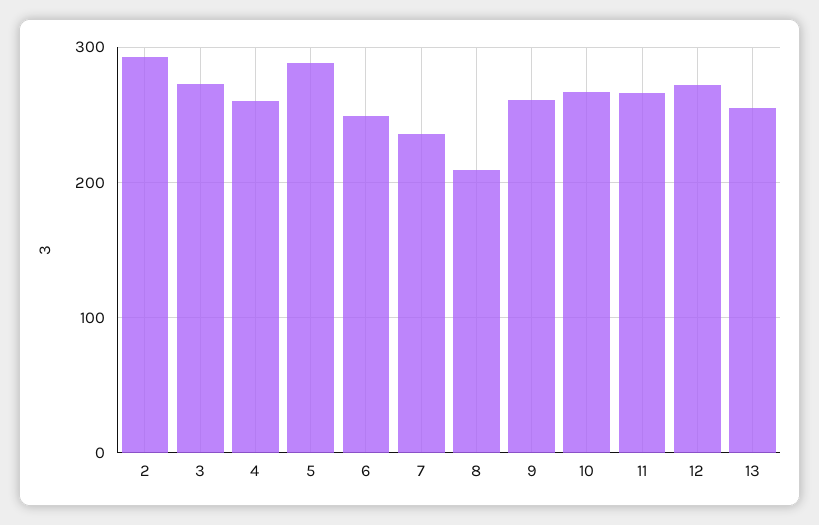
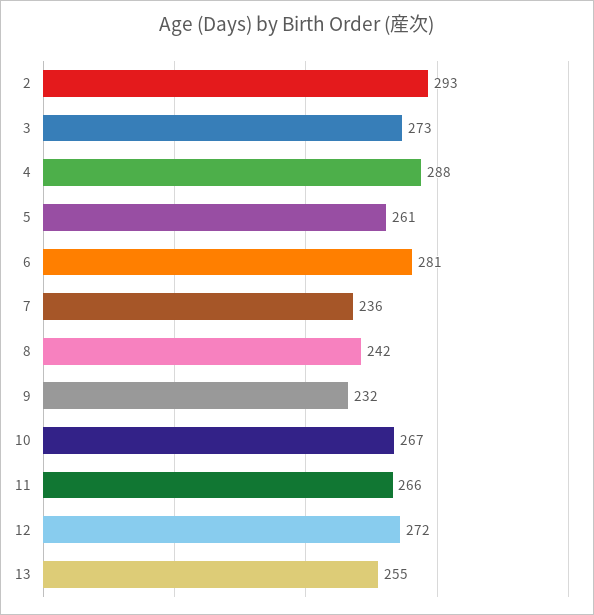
  {
    "2": 293,
    "3": 273,
-   "4": 260,
+   "4": 288,
-   "5": 290,
+   "5": 261,
-   "6": 250,
+   "6": 281,
    "7": 236,
-   "8": 210,
+   "8": 242,
-   "9": 260,
+   "9": 232,
    "10": 267,
    "11": 266,
    "12": 272,
    "13": 255
  }

